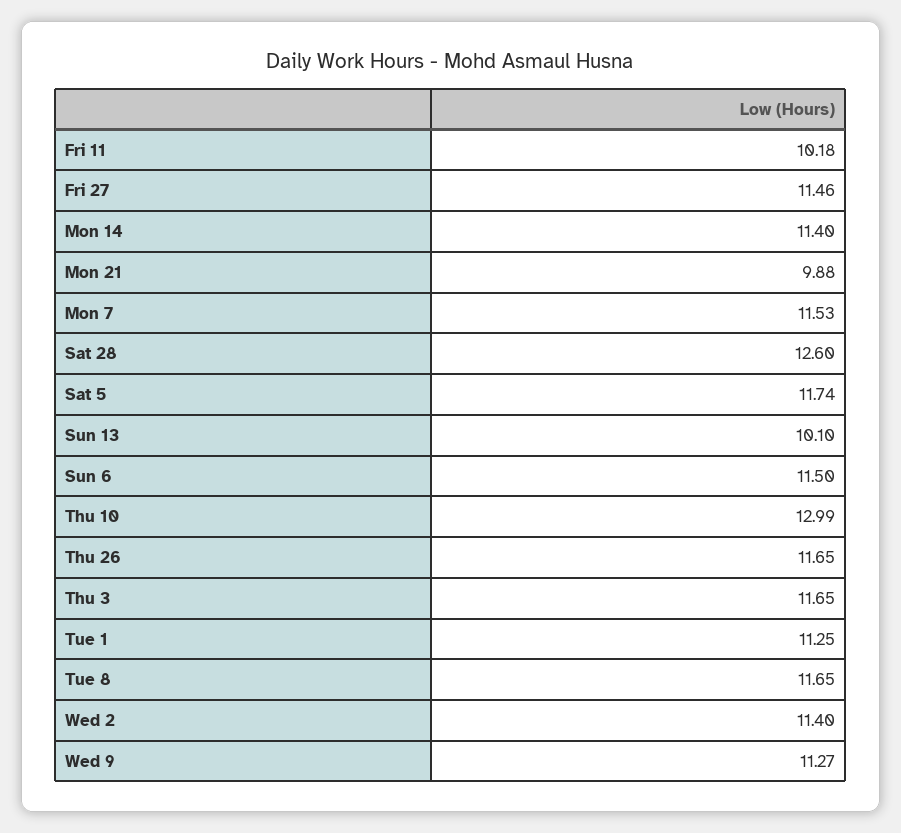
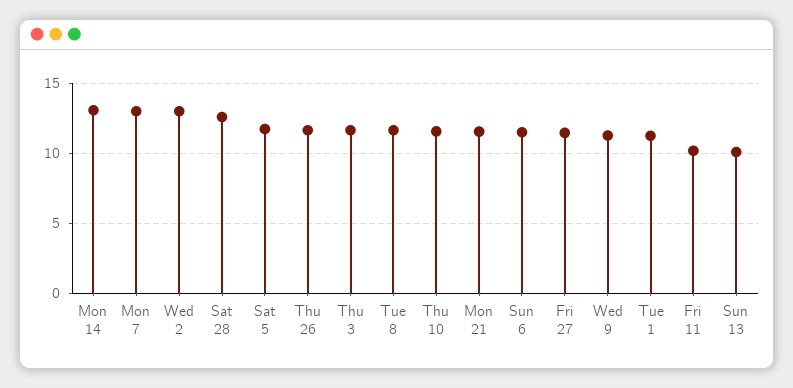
  {
    "Fri 11": 10.18,
    "Fri 27": 11.46,
-   "Mon 14": 11.4,
+   "Mon 14": 13,
-   "Mon 21": 9.88,
+   "Mon 21": 11.5,
-   "Mon 7": 11.53,
+   "Mon 7": 13,
    "Sat 28": 12.6,
    "Sat 5": 11.74,
    "Sun 13": 10.1,
    "Sun 6": 11.5,
-   "Thu 10": 12.99,
+   "Thu 10": 11.5,
    "Thu 26": 11.65,
    "Thu 3": 11.65,
    "Tue 1": 11.25,
    "Tue 8": 11.65,
-   "Wed 2": 11.4,
+   "Wed 2": 13,
    "Wed 9": 11.27
  }

